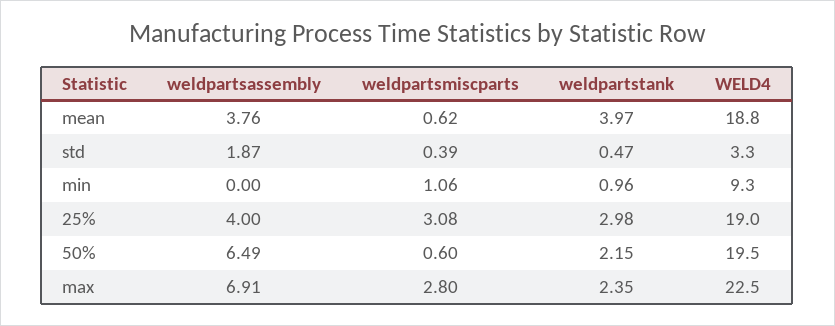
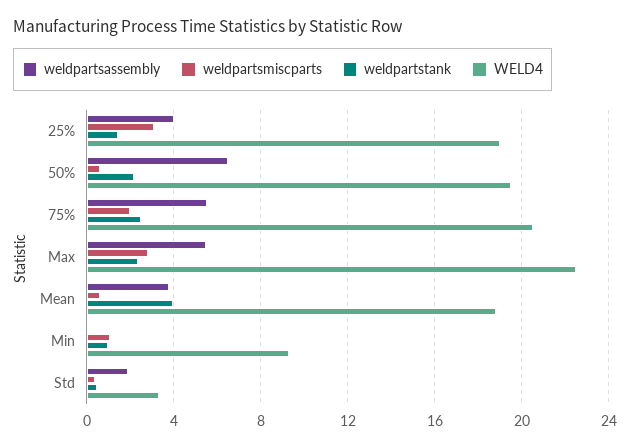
  {
    "weldpartsassembly": {
      "mean": 3.76,
      "std": 1.87,
      "min": 0,
      "25%": 4,
      "50%": 6.49,
-     "max": 6.91
+     "max": 5.5,
+     "75%": 5.5
    },
    "weldpartsmiscparts": {
      "mean": 0.62,
      "std": 0.39,
      "min": 1.06,
      "25%": 3.08,
      "50%": 0.6,
-     "max": 2.8
+     "max": 2.8,
+     "75%": 2
    },
    "weldpartstank": {
      "mean": 3.97,
      "std": 0.47,
      "min": 0.96,
-     "25%": 2.98,
+     "25%": 1.5,
      "50%": 2.15,
-     "max": 2.35
+     "max": 2.35,
+     "75%": 2.5
    },
    "WELD4": {
      "mean": 18.8,
      "std": 3.3,
      "min": 9.3,
      "25%": 19,
      "50%": 19.5,
-     "max": 22.5
+     "max": 22.5,
+     "75%": 20.5
    }
  }

